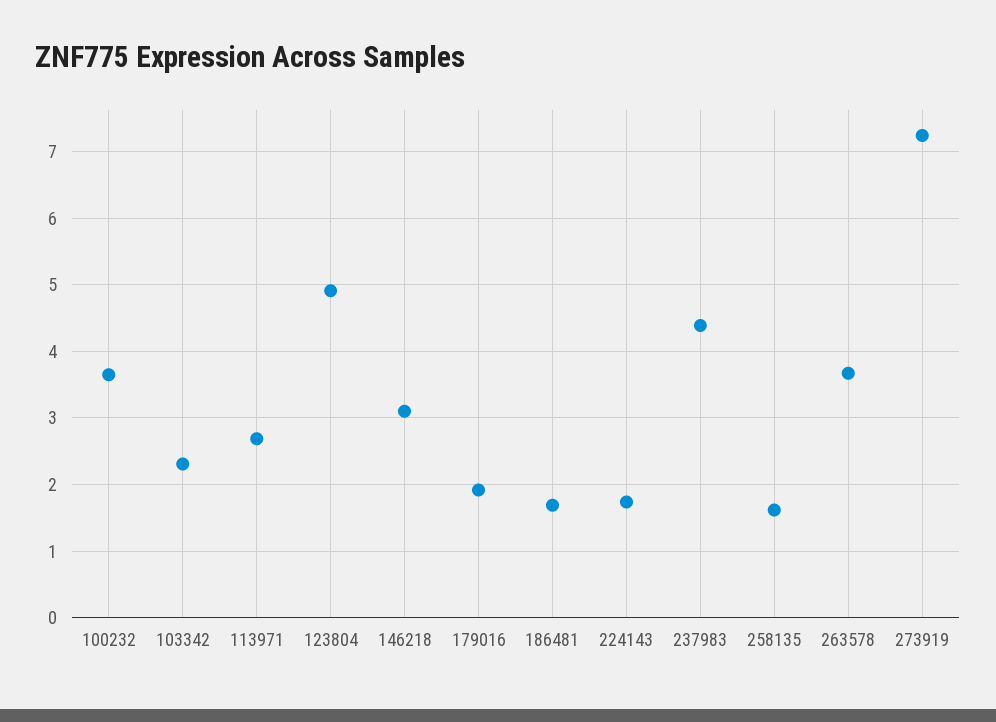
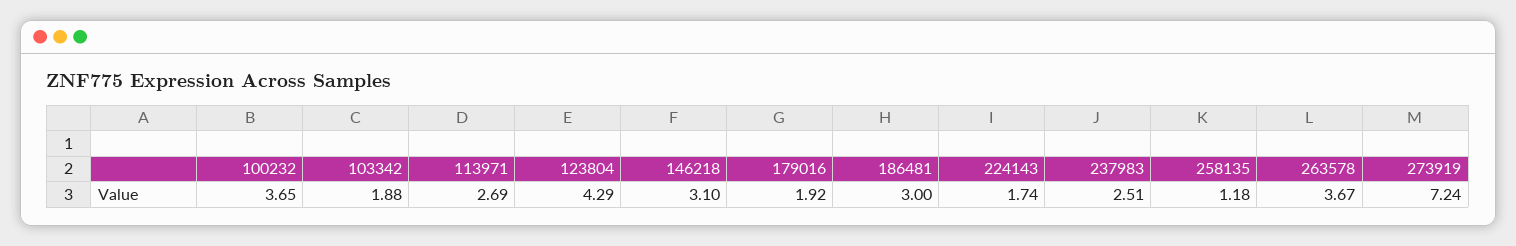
  {
    "100232": 3.65,
-   "103342": 2.3,
+   "103342": 1.88,
    "113971": 2.69,
-   "123804": 4.9,
+   "123804": 4.29,
    "146218": 3.1,
    "179016": 1.92,
-   "186481": 1.7,
+   "186481": 3,
    "224143": 1.74,
-   "237983": 4.4,
+   "237983": 2.51,
-   "258135": 1.6,
+   "258135": 1.18,
    "263578": 3.67,
    "273919": 7.24
  }

